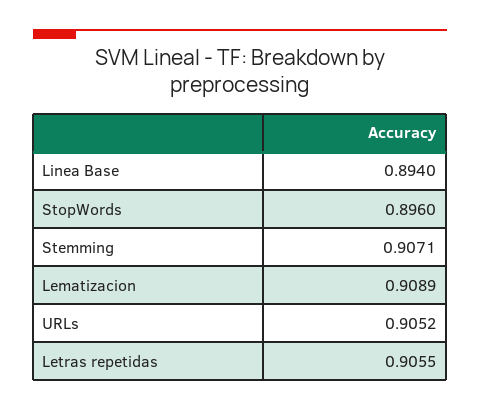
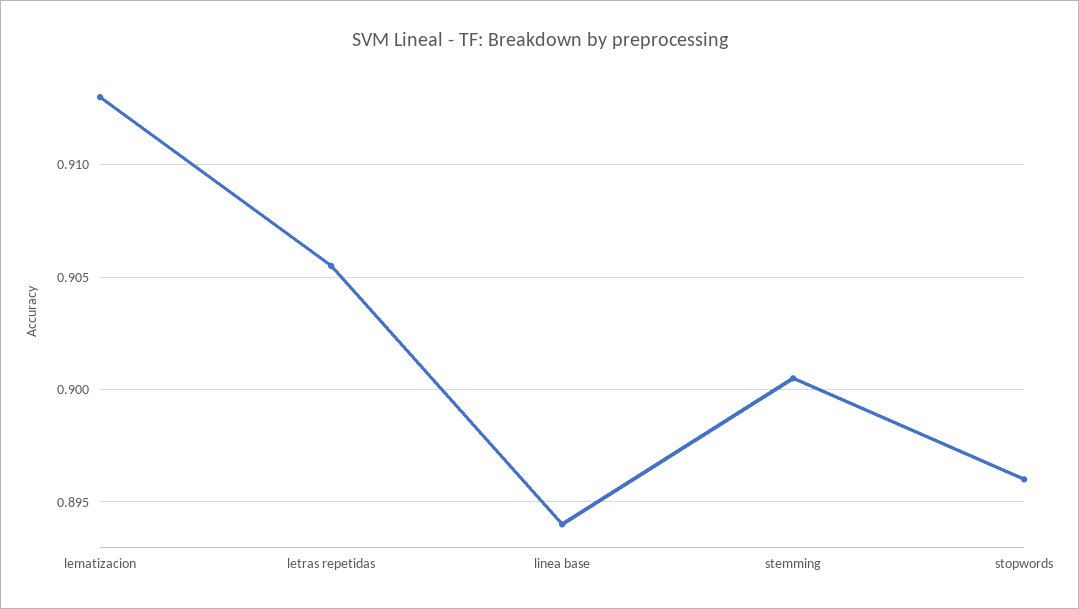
  {
    "Linea Base": 0.894,
    "StopWords": 0.896,
-   "Stemming": 0.9071,
+   "Stemming": 0.9005,
-   "Lematizacion": 0.9089,
+   "Lematizacion": 0.913,
-   "URLs": 0.9052,
    "Letras repetidas": 0.9055
  }

